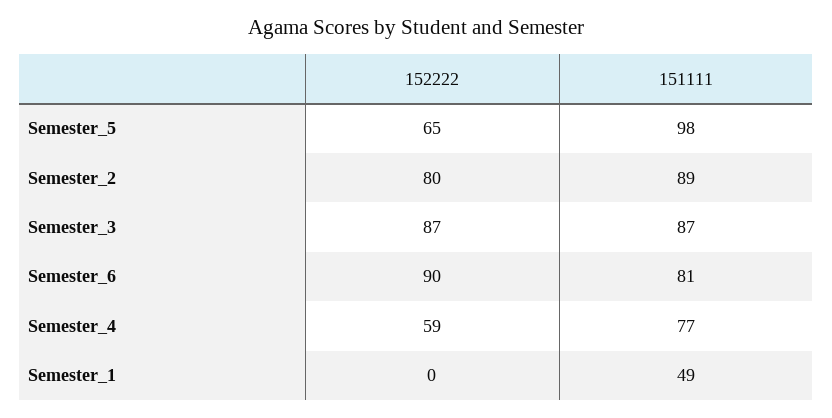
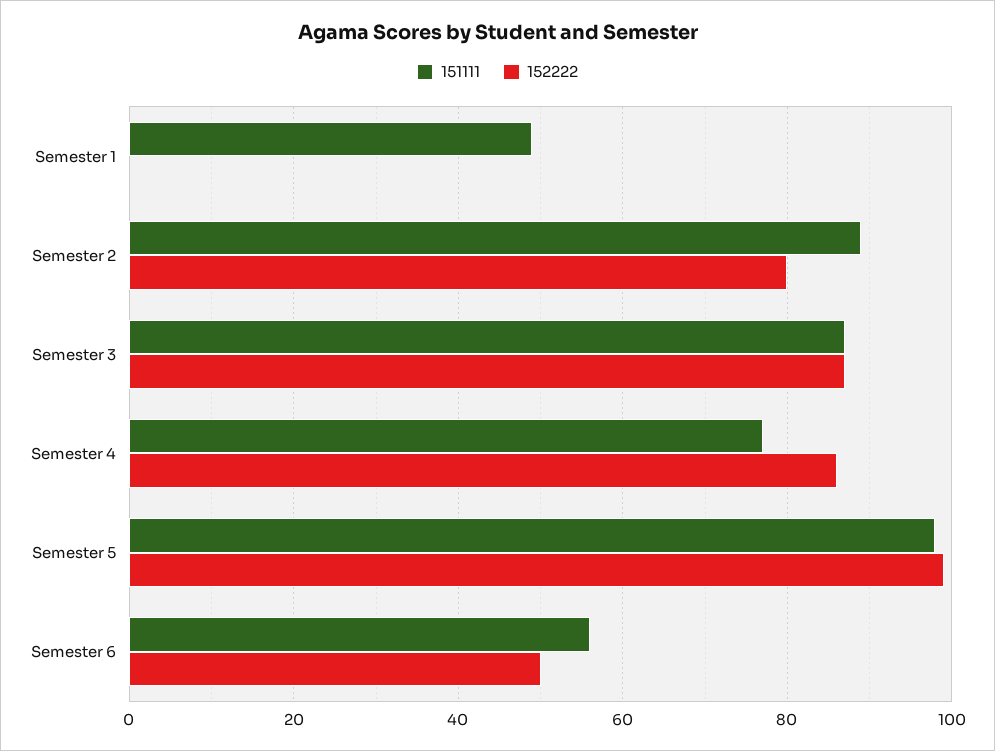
  {
    "152222": {
-     "Semester_5": 65,
+     "Semester_5": 100,
      "Semester_2": 80,
      "Semester_3": 87,
-     "Semester_6": 90,
+     "Semester_6": 50,
-     "Semester_4": 59,
+     "Semester_4": 85,
      "Semester_1": 0
    },
    "151111": {
      "Semester_5": 98,
      "Semester_2": 89,
      "Semester_3": 87,
-     "Semester_6": 81,
+     "Semester_6": 55,
      "Semester_4": 77,
      "Semester_1": 49
    }
  }

